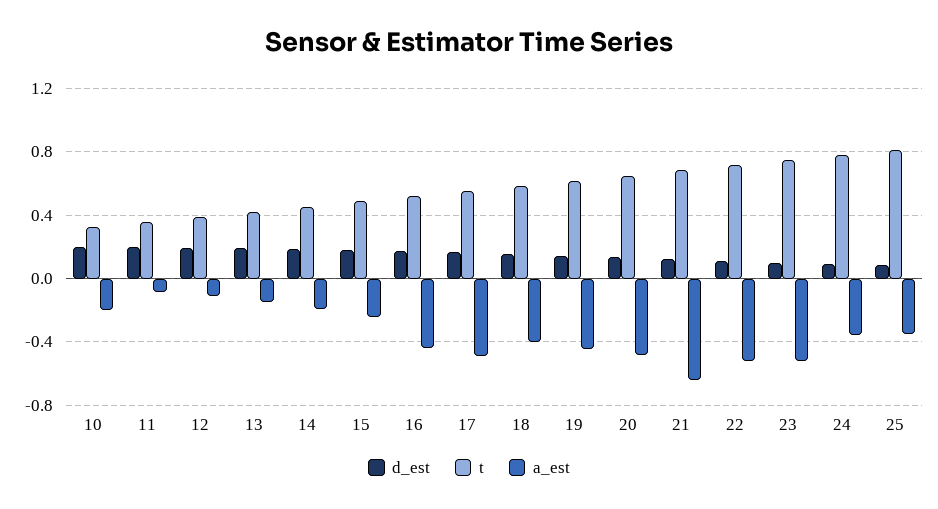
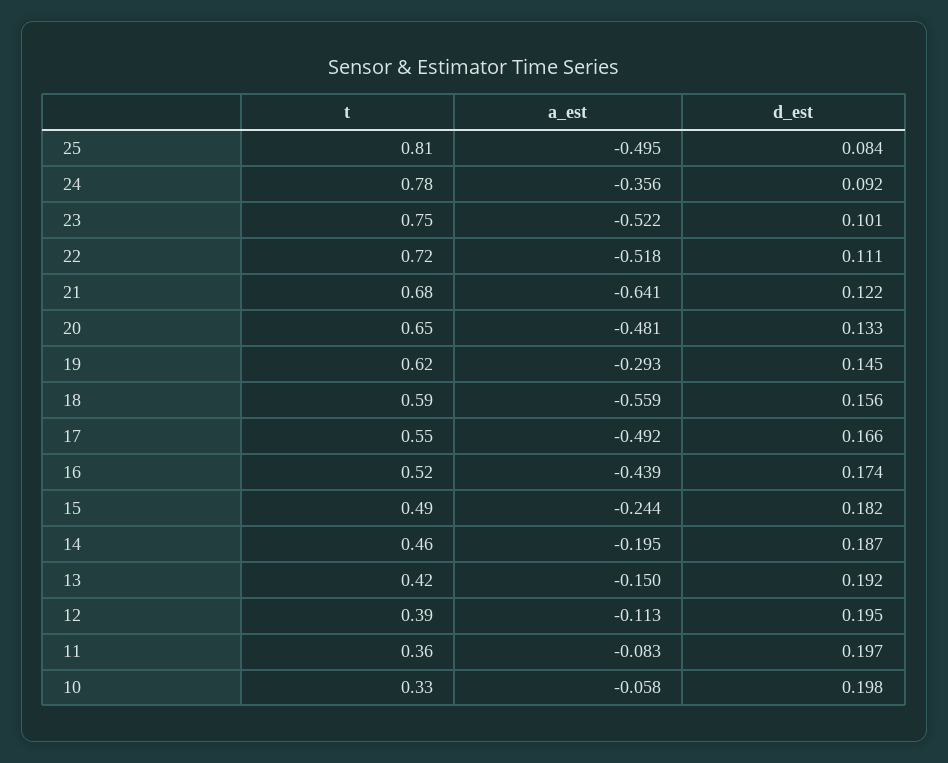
  {
    "d_est": {
      "10": 0.198,
      "11": 0.197,
      "12": 0.195,
      "13": 0.192,
      "14": 0.187,
      "15": 0.182,
      "16": 0.174,
      "17": 0.166,
      "18": 0.156,
      "19": 0.145,
      "20": 0.133,
      "21": 0.122,
      "22": 0.111,
      "23": 0.101,
      "24": 0.092,
      "25": 0.084
    },
    "t": {
      "10": 0.33,
      "11": 0.36,
      "12": 0.39,
      "13": 0.42,
      "14": 0.46,
      "15": 0.49,
      "16": 0.52,
      "17": 0.55,
      "18": 0.59,
      "19": 0.62,
      "20": 0.65,
      "21": 0.68,
      "22": 0.72,
      "23": 0.75,
      "24": 0.78,
      "25": 0.81
    },
    "a_est": {
-     "10": -0.2,
+     "10": -0.058,
      "11": -0.083,
      "12": -0.113,
      "13": -0.15,
      "14": -0.195,
      "15": -0.244,
      "16": -0.439,
      "17": -0.492,
-     "18": -0.4,
+     "18": -0.559,
-     "19": -0.45,
+     "19": -0.293,
      "20": -0.481,
      "21": -0.641,
      "22": -0.518,
      "23": -0.522,
      "24": -0.356,
-     "25": -0.35
+     "25": -0.495
    }
  }

